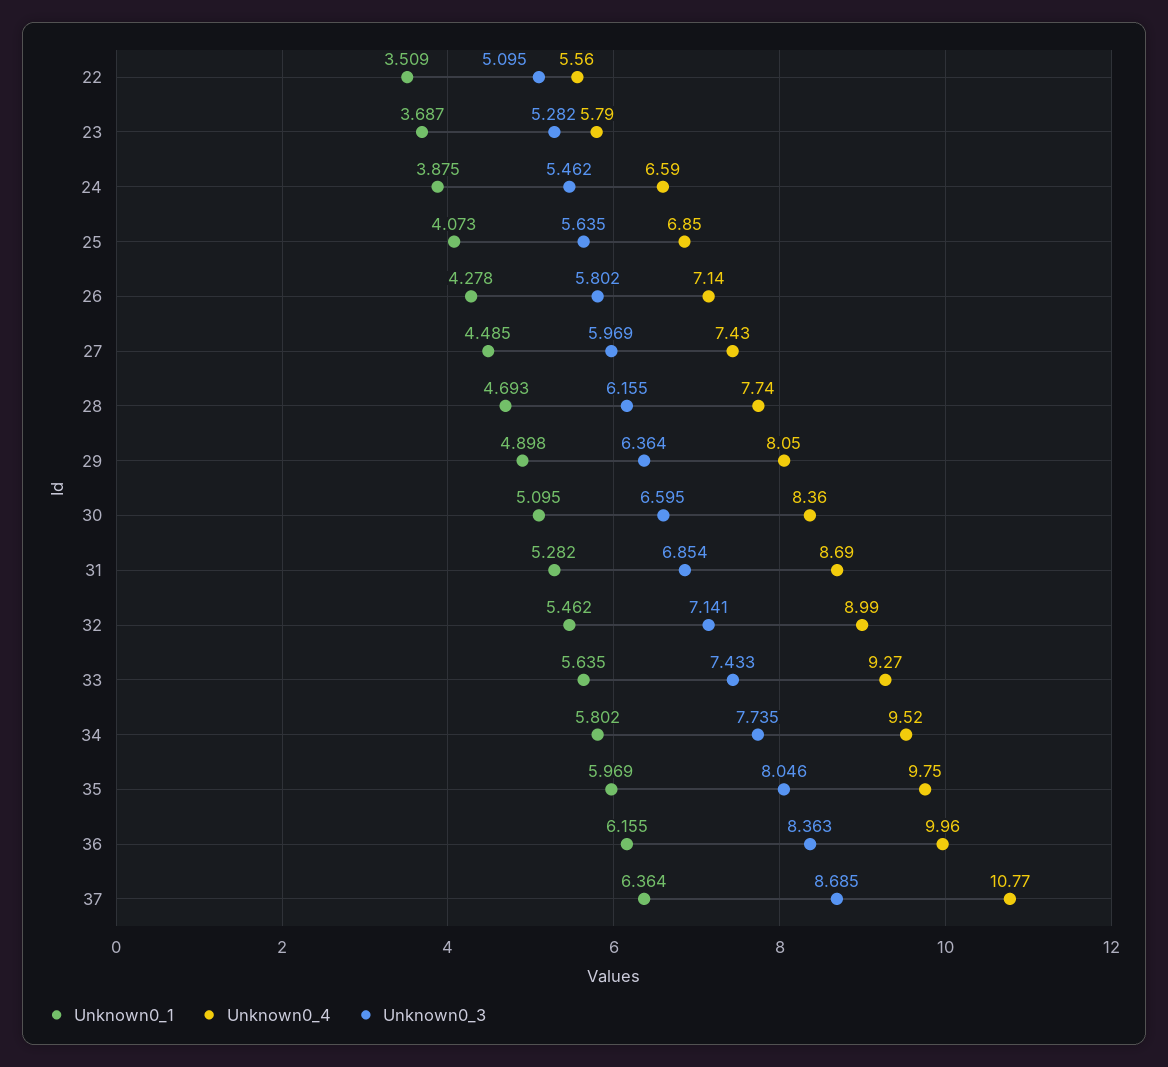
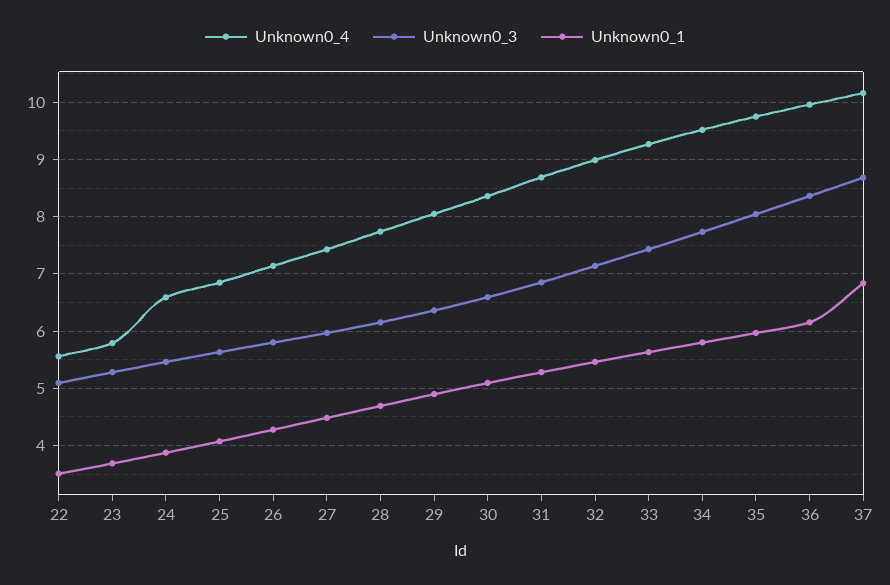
  {
    "Unknown0_1": {
      "22": 3.509,
      "23": 3.687,
      "24": 3.875,
      "25": 4.073,
      "26": 4.278,
      "27": 4.485,
      "28": 4.693,
      "29": 4.898,
      "30": 5.095,
      "31": 5.282,
      "32": 5.462,
      "33": 5.635,
      "34": 5.802,
      "35": 5.969,
      "36": 6.155,
-     "37": 6.364
+     "37": 6.8
    },
    "Unknown0_4": {
      "22": 5.56,
      "23": 5.79,
      "24": 6.59,
      "25": 6.85,
      "26": 7.14,
      "27": 7.43,
      "28": 7.74,
      "29": 8.05,
      "30": 8.36,
      "31": 8.69,
      "32": 8.99,
      "33": 9.27,
      "34": 9.52,
      "35": 9.75,
      "36": 9.96,
-     "37": 10.77
+     "37": 10.2
    },
    "Unknown0_3": {
      "22": 5.095,
      "23": 5.282,
      "24": 5.462,
      "25": 5.635,
      "26": 5.802,
      "27": 5.969,
      "28": 6.155,
      "29": 6.364,
      "30": 6.595,
      "31": 6.854,
      "32": 7.141,
      "33": 7.433,
      "34": 7.735,
      "35": 8.046,
      "36": 8.363,
      "37": 8.685
    }
  }

